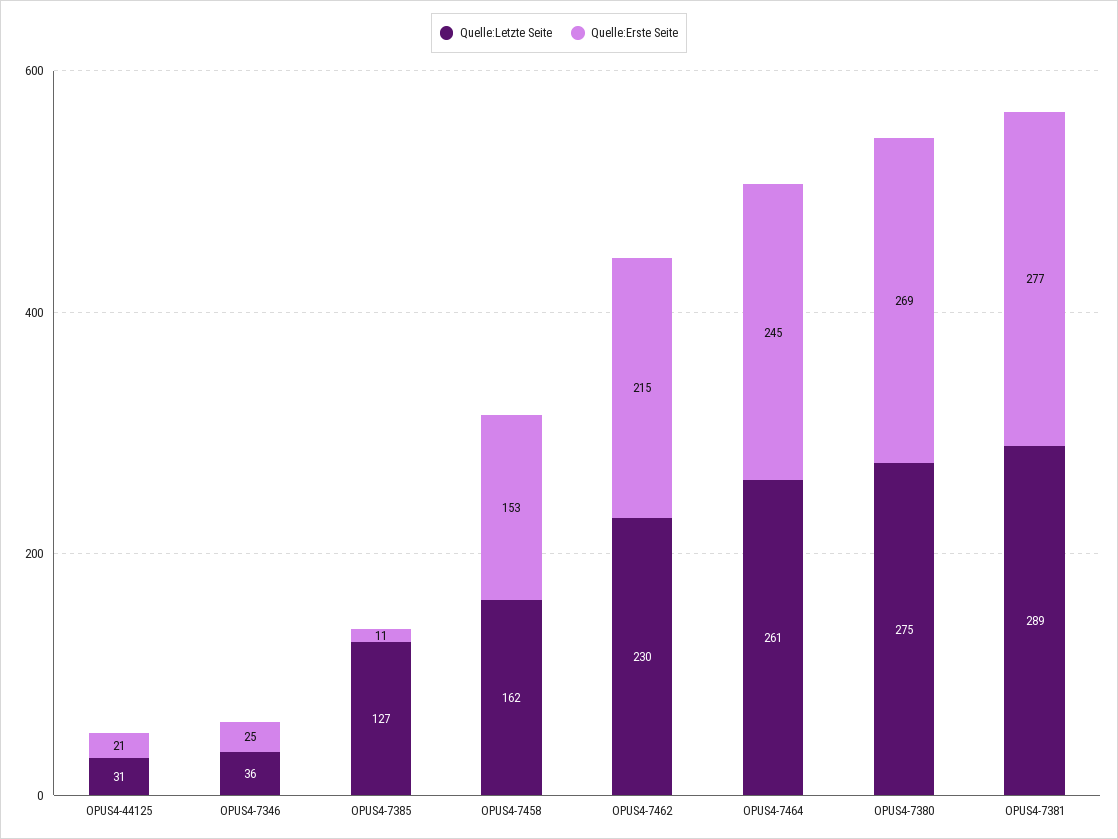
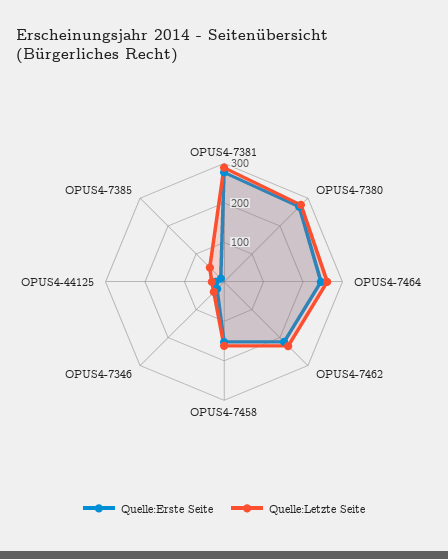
  {
    "Quelle:Letzte Seite": {
      "OPUS4-44125": 31,
      "OPUS4-7346": 36,
-     "OPUS4-7385": 127,
+     "OPUS4-7385": 50,
      "OPUS4-7458": 162,
      "OPUS4-7462": 230,
      "OPUS4-7464": 261,
      "OPUS4-7380": 275,
      "OPUS4-7381": 289
    },
    "Quelle:Erste Seite": {
      "OPUS4-44125": 21,
      "OPUS4-7346": 25,
      "OPUS4-7385": 11,
      "OPUS4-7458": 153,
      "OPUS4-7462": 215,
      "OPUS4-7464": 245,
      "OPUS4-7380": 269,
      "OPUS4-7381": 277
    }
  }

